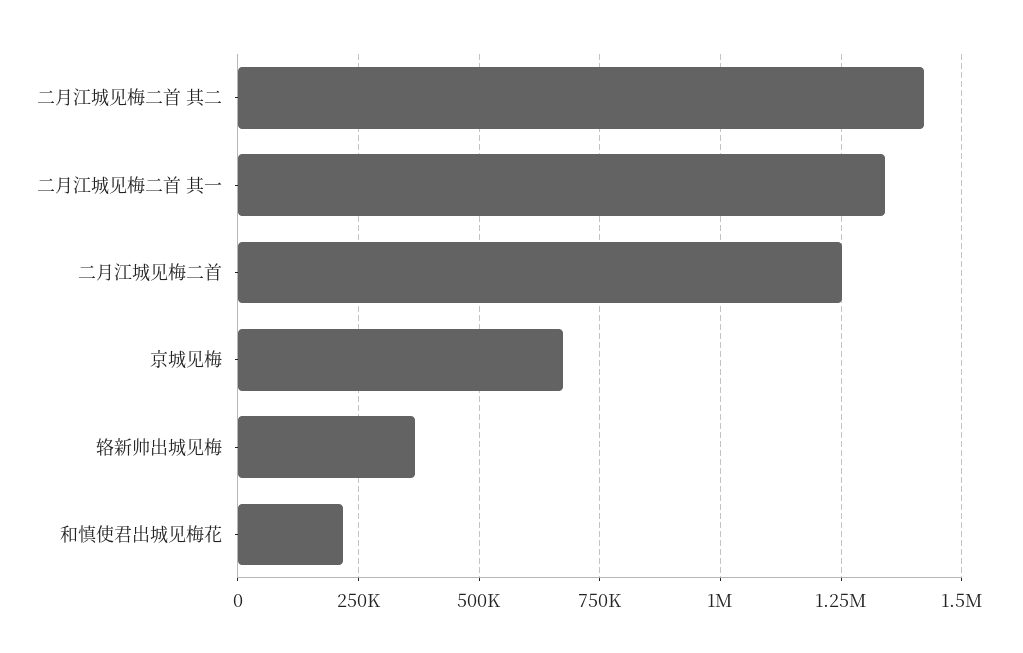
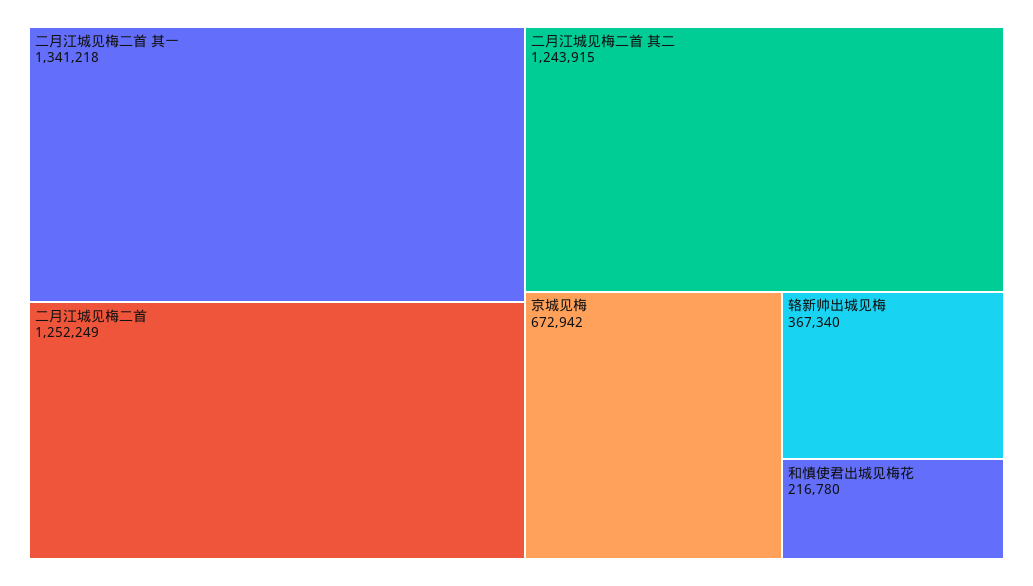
  {
-   "二月江城见梅二首 其二": 1425000,
+   "二月江城见梅二首 其二": 1243915,
    "二月江城见梅二首 其一": 1341218,
    "二月江城见梅二首": 1252249,
    "京城见梅": 672942,
    "辂新帅出城见梅": 367340,
    "和慎使君出城见梅花": 216780
  }

